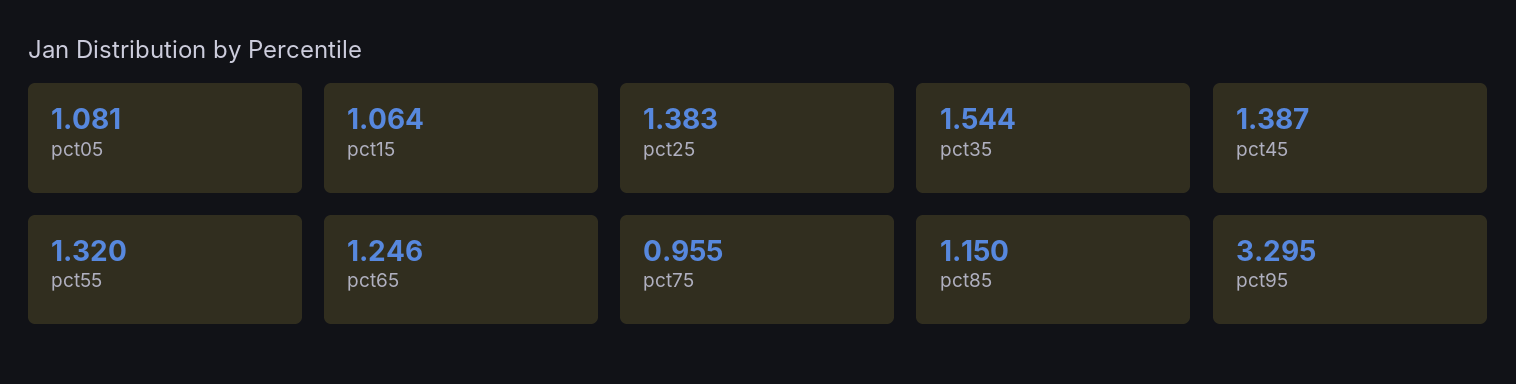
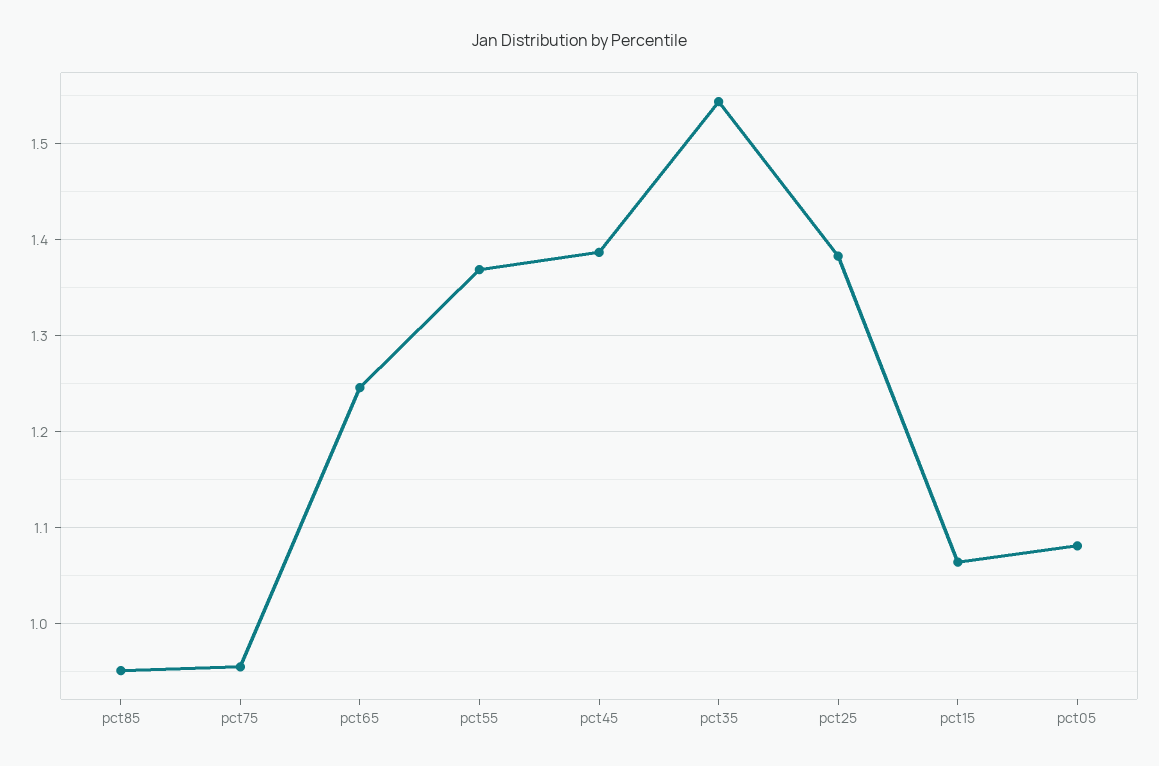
  {
    "pct05": 1.081,
    "pct15": 1.064,
    "pct25": 1.383,
    "pct35": 1.544,
    "pct45": 1.387,
-   "pct55": 1.32,
+   "pct55": 1.37,
    "pct65": 1.246,
    "pct75": 0.955,
-   "pct85": 1.15,
+   "pct85": 0.95
-   "pct95": 3.295
  }

